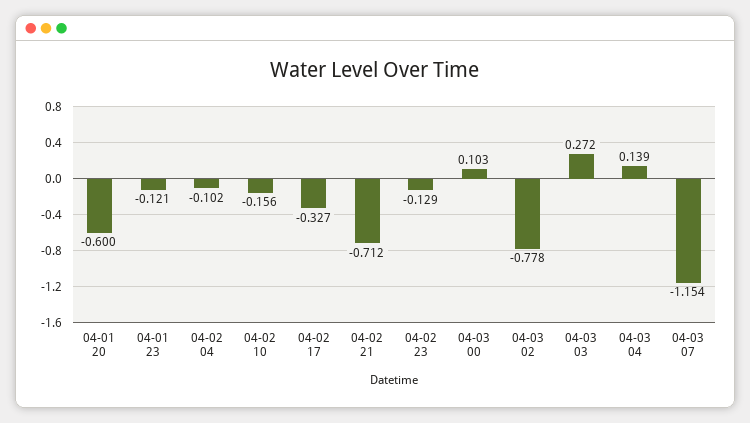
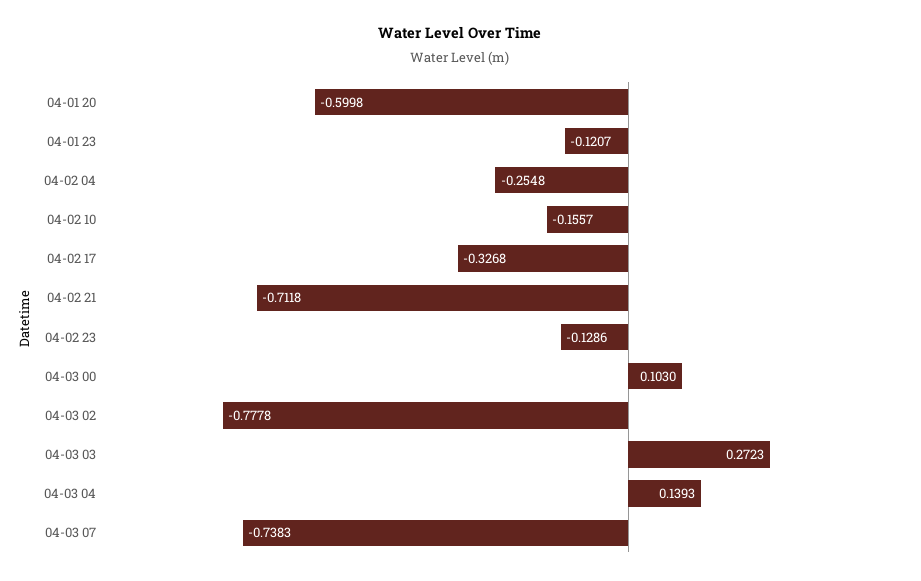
  {
    "04-01 20": -0.5998,
    "04-01 23": -0.1207,
-   "04-02 04": -0.102,
+   "04-02 04": -0.2548,
    "04-02 10": -0.1557,
    "04-02 17": -0.3268,
    "04-02 21": -0.7118,
    "04-02 23": -0.1286,
    "04-03 00": 0.103,
    "04-03 02": -0.7778,
    "04-03 03": 0.2723,
    "04-03 04": 0.1393,
-   "04-03 07": -1.154
+   "04-03 07": -0.7383
  }

